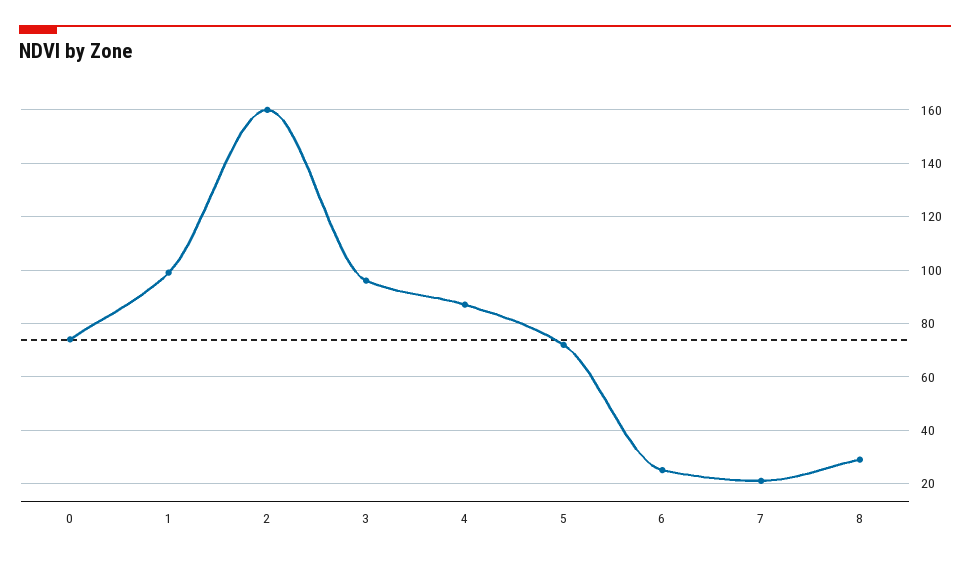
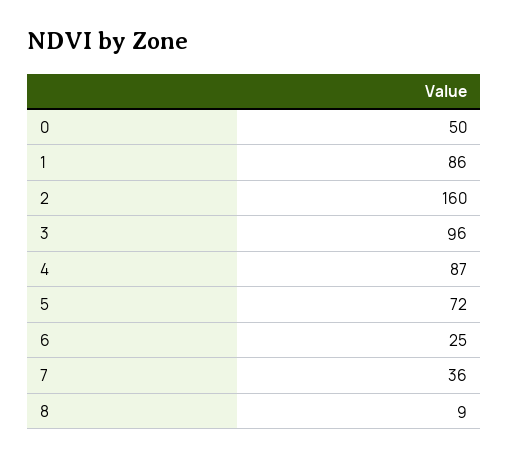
  {
-   "0": 75,
+   "0": 50,
-   "1": 100,
+   "1": 86,
    "2": 160,
    "3": 96,
    "4": 87,
    "5": 72,
    "6": 25,
-   "7": 20,
+   "7": 36,
-   "8": 30
+   "8": 9
  }

